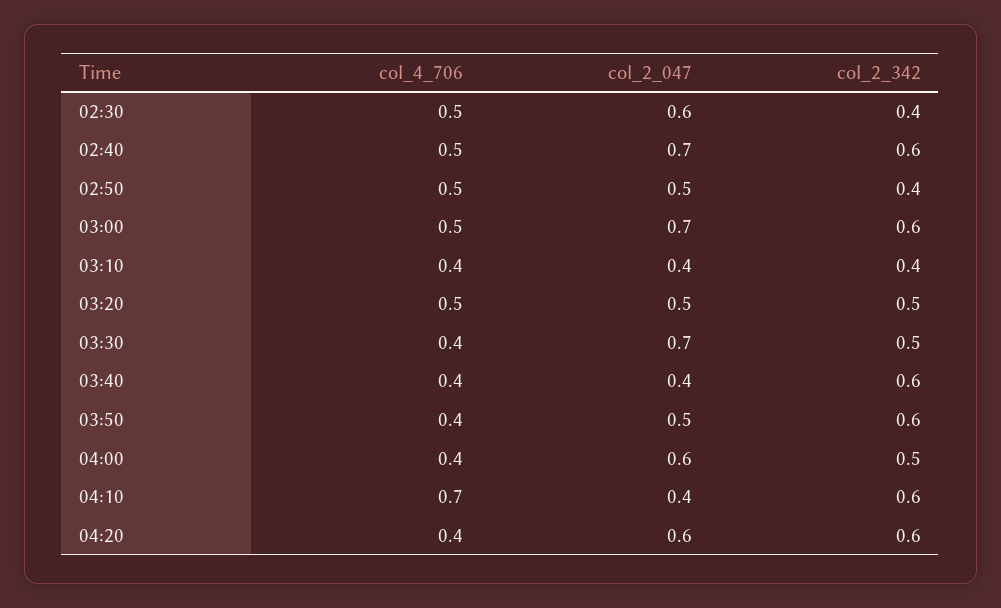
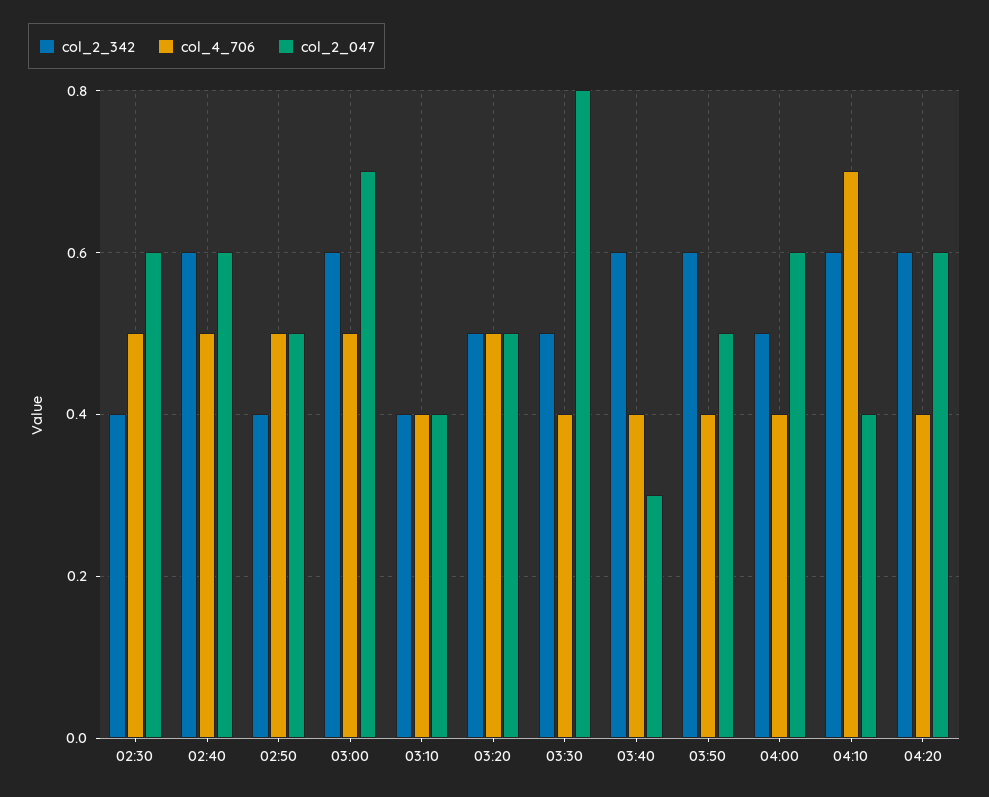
  {
    "col_4_706": {
      "02:30": 0.5,
      "02:40": 0.5,
      "02:50": 0.5,
      "03:00": 0.5,
      "03:10": 0.4,
      "03:20": 0.5,
      "03:30": 0.4,
      "03:40": 0.4,
      "03:50": 0.4,
      "04:00": 0.4,
      "04:10": 0.7,
      "04:20": 0.4
    },
    "col_2_047": {
      "02:30": 0.6,
-     "02:40": 0.7,
+     "02:40": 0.6,
      "02:50": 0.5,
      "03:00": 0.7,
      "03:10": 0.4,
      "03:20": 0.5,
-     "03:30": 0.7,
+     "03:30": 0.8,
-     "03:40": 0.4,
+     "03:40": 0.3,
      "03:50": 0.5,
      "04:00": 0.6,
      "04:10": 0.4,
      "04:20": 0.6
    },
    "col_2_342": {
      "02:30": 0.4,
      "02:40": 0.6,
      "02:50": 0.4,
      "03:00": 0.6,
      "03:10": 0.4,
      "03:20": 0.5,
      "03:30": 0.5,
      "03:40": 0.6,
      "03:50": 0.6,
      "04:00": 0.5,
      "04:10": 0.6,
      "04:20": 0.6
    }
  }

